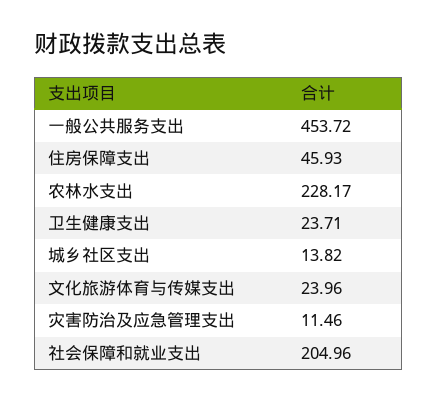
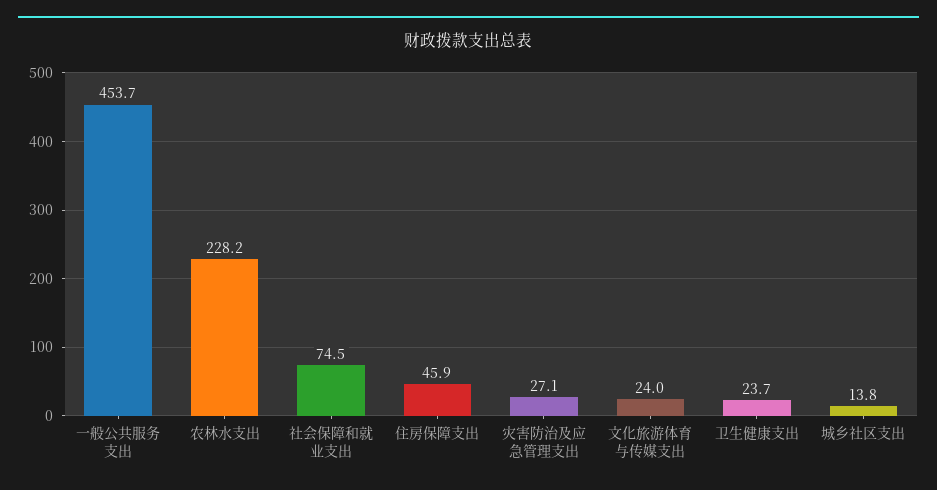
  {
    "一般公共服务支出": 453.72,
    "住房保障支出": 45.93,
    "农林水支出": 228.17,
    "卫生健康支出": 23.71,
    "城乡社区支出": 13.82,
    "文化旅游体育与传媒支出": 23.96,
-   "灾害防治及应急管理支出": 11.46,
+   "灾害防治及应急管理支出": 27.1,
-   "社会保障和就业支出": 204.96
+   "社会保障和就业支出": 74.5
  }

